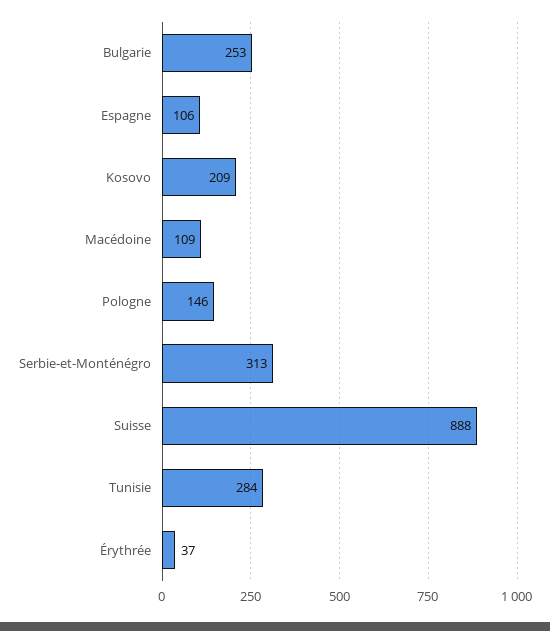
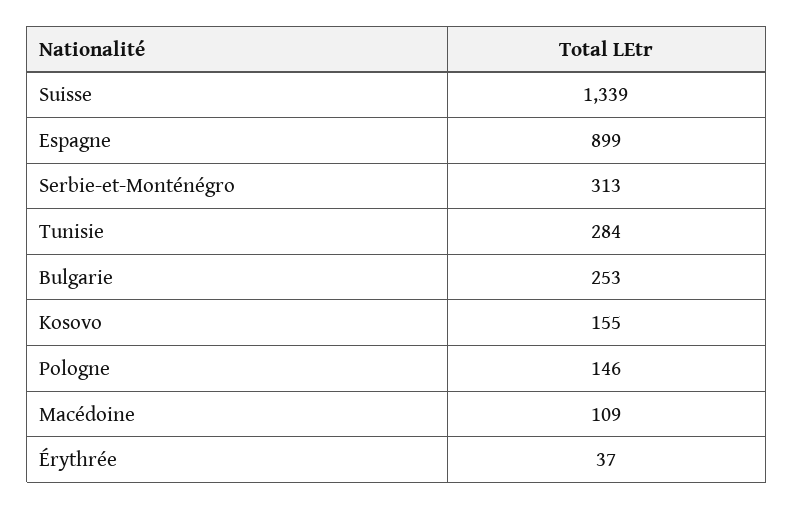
  {
    "Bulgarie": 253,
-   "Espagne": 106,
+   "Espagne": 899,
-   "Kosovo": 209,
+   "Kosovo": 155,
    "Macédoine": 109,
    "Pologne": 146,
    "Serbie-et-Monténégro": 313,
-   "Suisse": 888,
+   "Suisse": 1339,
    "Tunisie": 284,
    "Érythrée": 37
  }

